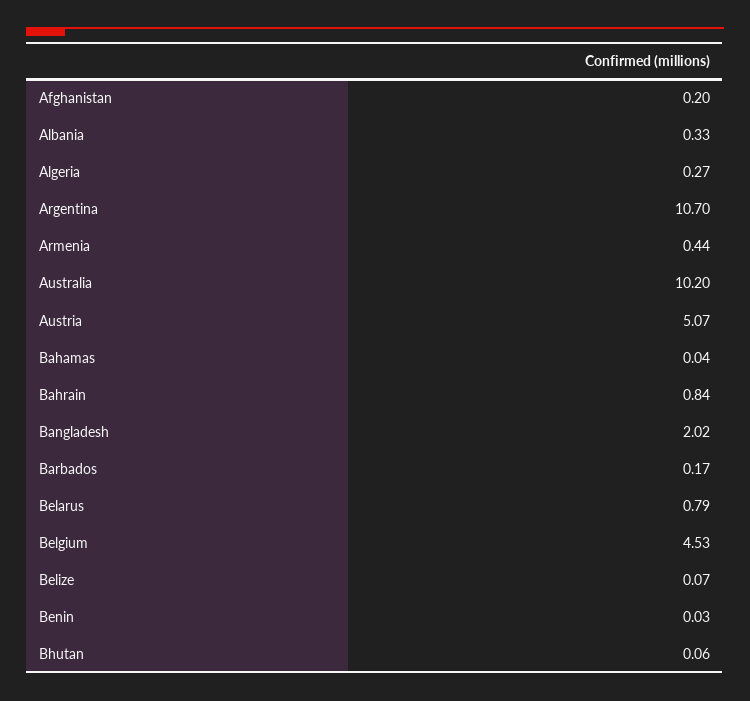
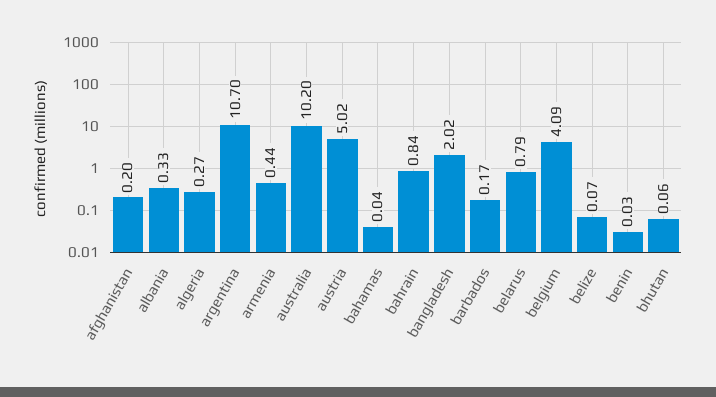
  {
    "Afghanistan": 0.2,
    "Albania": 0.33,
    "Algeria": 0.27,
    "Argentina": 10.7,
    "Armenia": 0.44,
    "Australia": 10.2,
-   "Austria": 5.07,
+   "Austria": 5.02,
    "Bahamas": 0.04,
    "Bahrain": 0.84,
    "Bangladesh": 2.02,
    "Barbados": 0.17,
    "Belarus": 0.79,
-   "Belgium": 4.53,
+   "Belgium": 4.09,
    "Belize": 0.07,
    "Benin": 0.03,
    "Bhutan": 0.06
  }

